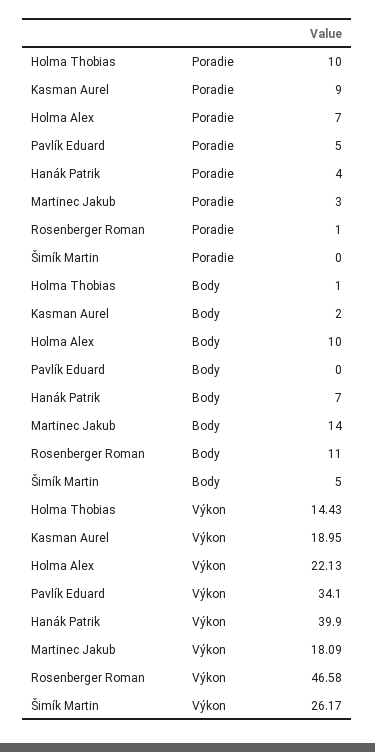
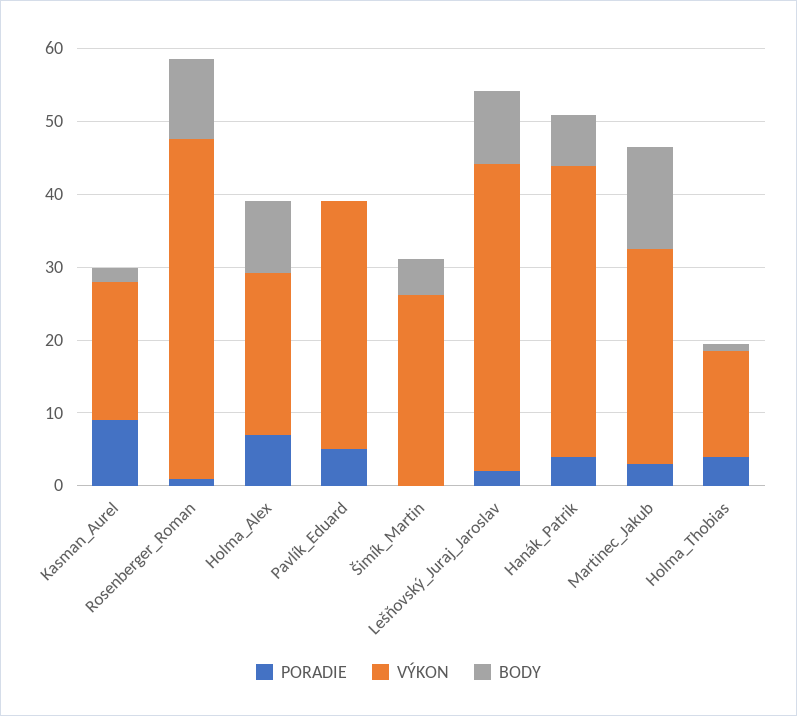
  {
    "Poradie": {
-     "Holma Thobias": 10,
+     "Holma Thobias": 4,
      "Kasman Aurel": 9,
      "Holma Alex": 7,
      "Pavlík Eduard": 5,
      "Hanák Patrik": 4,
      "Martinec Jakub": 3,
      "Rosenberger Roman": 1,
-     "Šimík Martin": 0
+     "Šimík Martin": 0,
+     "Lešňovský_Juraj_Jaroslav": 2
    },
    "Body": {
      "Holma Thobias": 1,
      "Kasman Aurel": 2,
      "Holma Alex": 10,
      "Pavlík Eduard": 0,
      "Hanák Patrik": 7,
      "Martinec Jakub": 14,
      "Rosenberger Roman": 11,
-     "Šimík Martin": 5
+     "Šimík Martin": 5,
+     "Lešňovský_Juraj_Jaroslav": 10
    },
    "Výkon": {
      "Holma Thobias": 14.43,
      "Kasman Aurel": 18.95,
      "Holma Alex": 22.13,
      "Pavlík Eduard": 34.1,
      "Hanák Patrik": 39.9,
-     "Martinec Jakub": 18.09,
+     "Martinec Jakub": 30,
      "Rosenberger Roman": 46.58,
-     "Šimík Martin": 26.17
+     "Šimík Martin": 26.17,
+     "Lešňovský_Juraj_Jaroslav": 42
    }
  }

